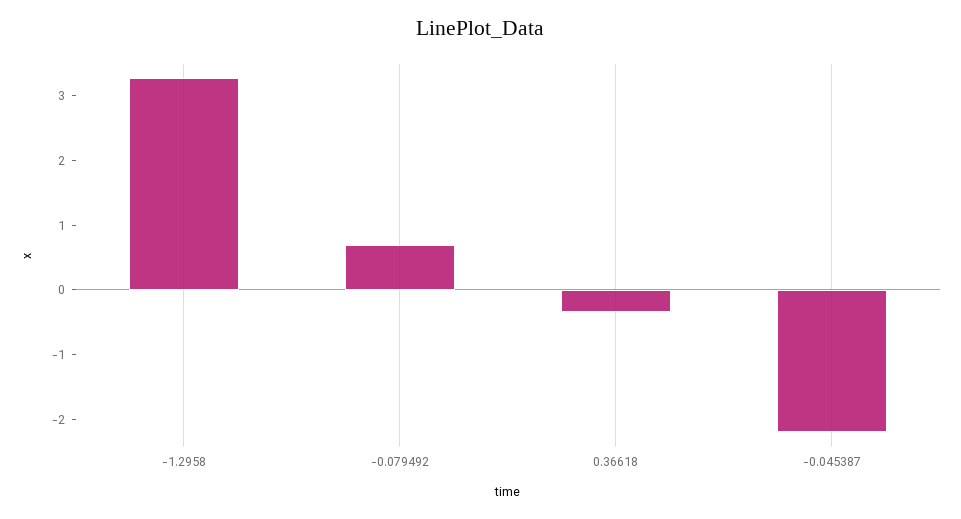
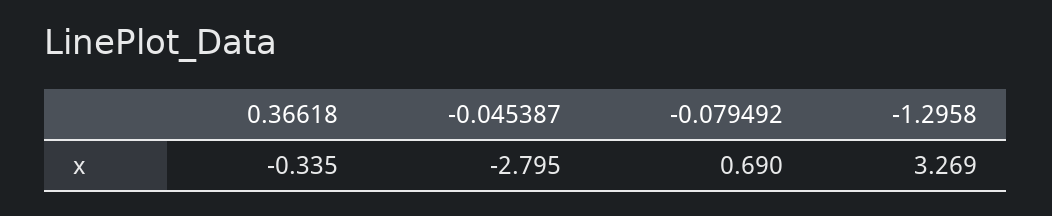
  {
    "-1.2958": 3.269,
    "-0.079492": 0.69,
    "0.36618": -0.335,
-   "-0.045387": -2.2
+   "-0.045387": -2.795
  }

